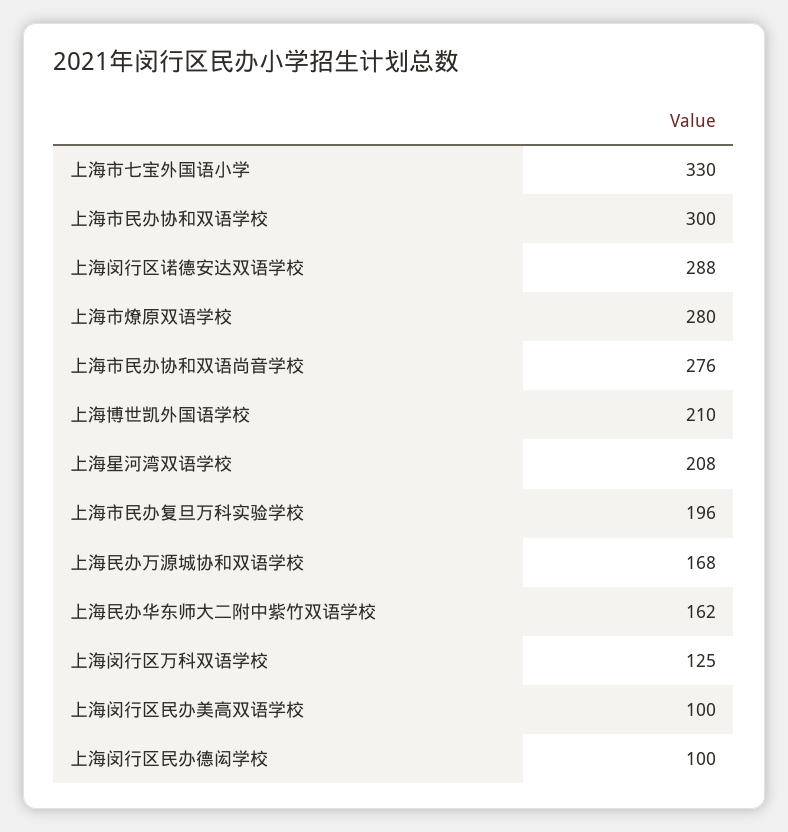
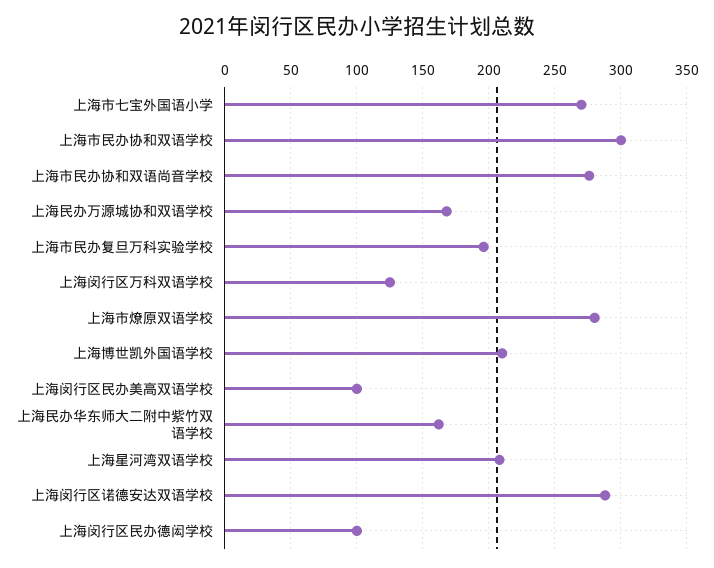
  {
-   "上海市七宝外国语小学": 330,
+   "上海市七宝外国语小学": 270,
    "上海市民办协和双语学校": 300,
    "上海闵行区诺德安达双语学校": 288,
    "上海市燎原双语学校": 280,
    "上海市民办协和双语尚音学校": 276,
    "上海博世凯外国语学校": 210,
    "上海星河湾双语学校": 208,
    "上海市民办复旦万科实验学校": 196,
    "上海民办万源城协和双语学校": 168,
    "上海民办华东师大二附中紫竹双语学校": 162,
    "上海闵行区万科双语学校": 125,
    "上海闵行区民办美高双语学校": 100,
    "上海闵行区民办德闳学校": 100
  }

